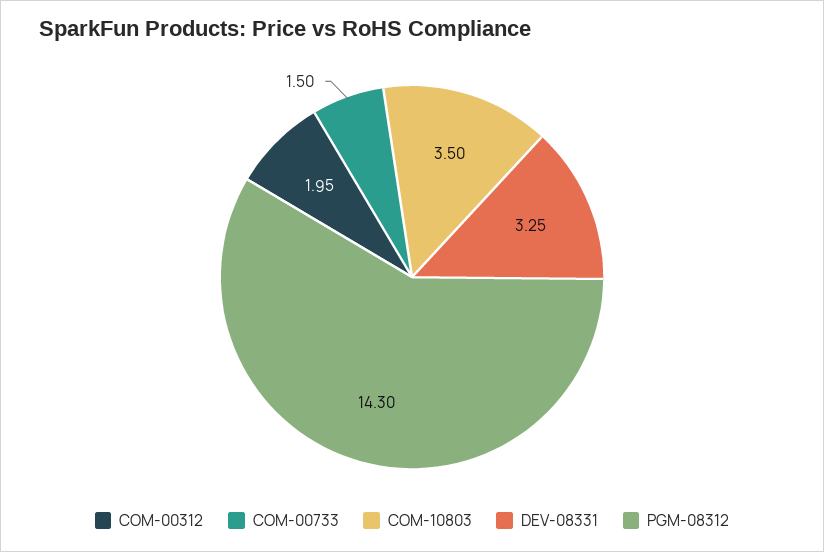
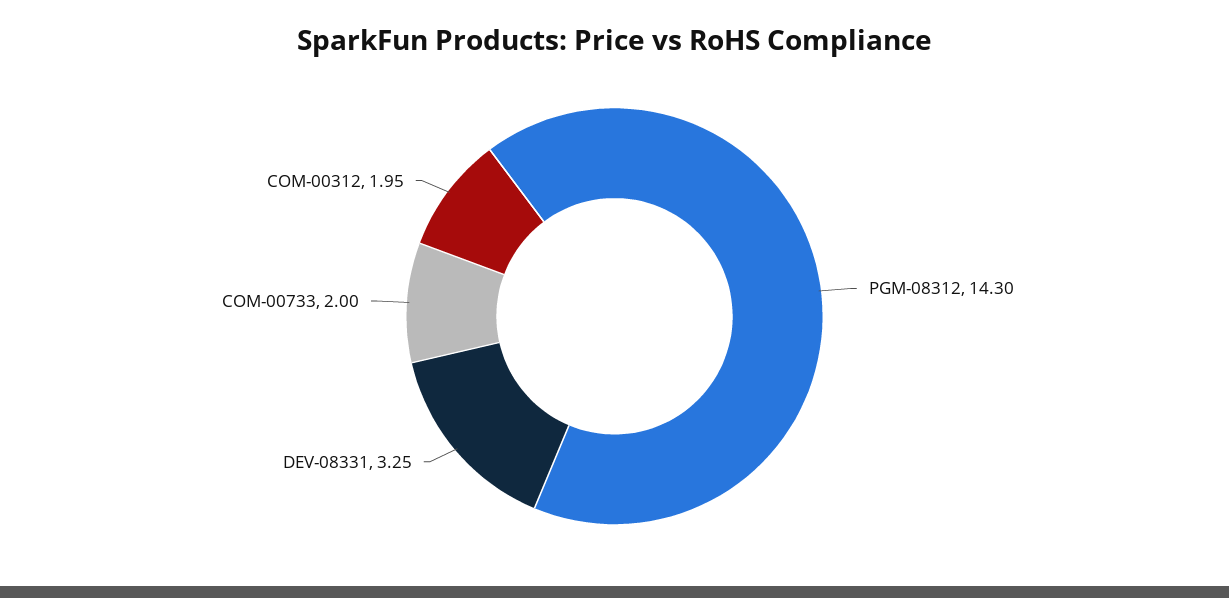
  {
    "COM-00312": 1.95,
-   "COM-00733": 1.5,
+   "COM-00733": 2,
-   "COM-10803": 3.5,
    "DEV-08331": 3.25,
    "PGM-08312": 14.3
  }

